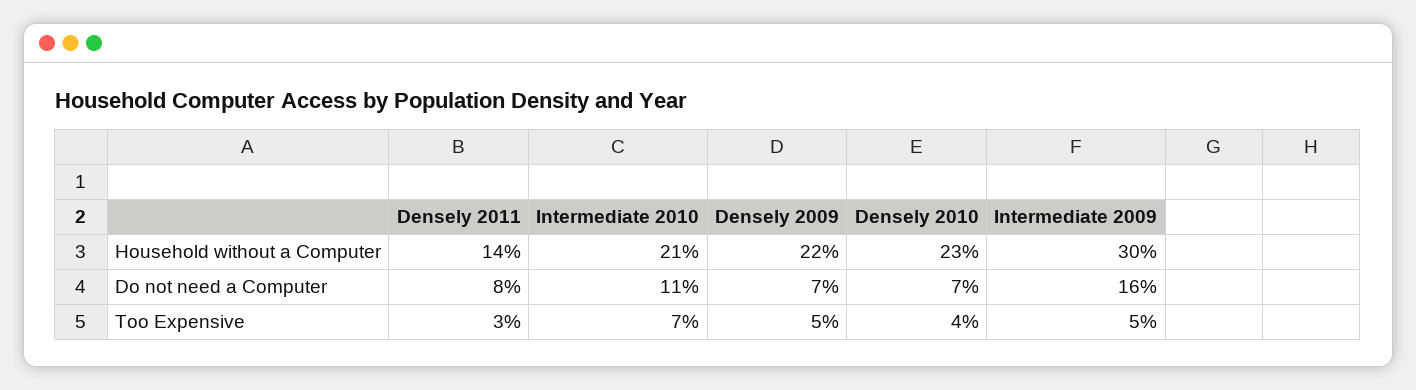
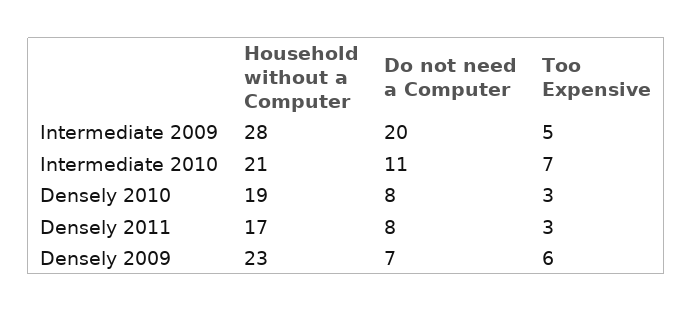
  {
    "Densely 2011": {
-     "Household without a Computer": 14,
+     "Household without a Computer": 17,
      "Do not need a Computer": 8,
      "Too Expensive": 3
    },
    "Intermediate 2010": {
      "Household without a Computer": 21,
      "Do not need a Computer": 11,
      "Too Expensive": 7
    },
    "Densely 2009": {
-     "Household without a Computer": 22,
+     "Household without a Computer": 23,
      "Do not need a Computer": 7,
-     "Too Expensive": 5
+     "Too Expensive": 6
    },
    "Densely 2010": {
-     "Household without a Computer": 23,
+     "Household without a Computer": 19,
-     "Do not need a Computer": 7,
+     "Do not need a Computer": 8,
-     "Too Expensive": 4
+     "Too Expensive": 3
    },
    "Intermediate 2009": {
-     "Household without a Computer": 30,
+     "Household without a Computer": 28,
-     "Do not need a Computer": 16,
+     "Do not need a Computer": 20,
      "Too Expensive": 5
    }
  }

